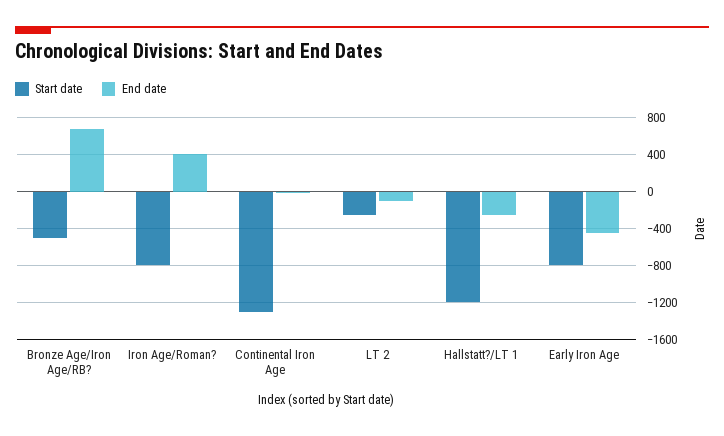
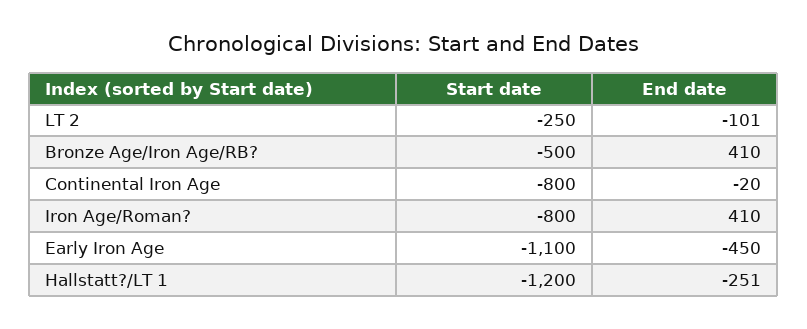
  {
    "Start date": {
      "Bronze Age/Iron Age/RB?": -500,
      "Iron Age/Roman?": -800,
-     "Continental Iron Age": -1300,
+     "Continental Iron Age": -800,
      "LT 2": -250,
      "Hallstatt?/LT 1": -1200,
-     "Early Iron Age": -800
+     "Early Iron Age": -1100
    },
    "End date": {
-     "Bronze Age/Iron Age/RB?": 700,
+     "Bronze Age/Iron Age/RB?": 410,
      "Iron Age/Roman?": 410,
      "Continental Iron Age": -20,
      "LT 2": -101,
      "Hallstatt?/LT 1": -251,
      "Early Iron Age": -450
    }
  }

